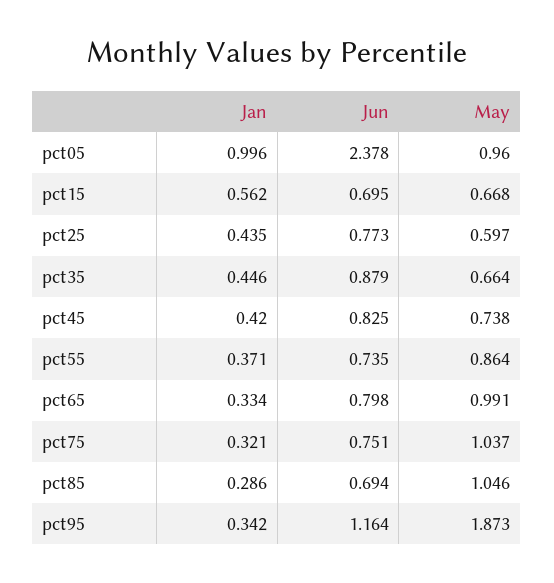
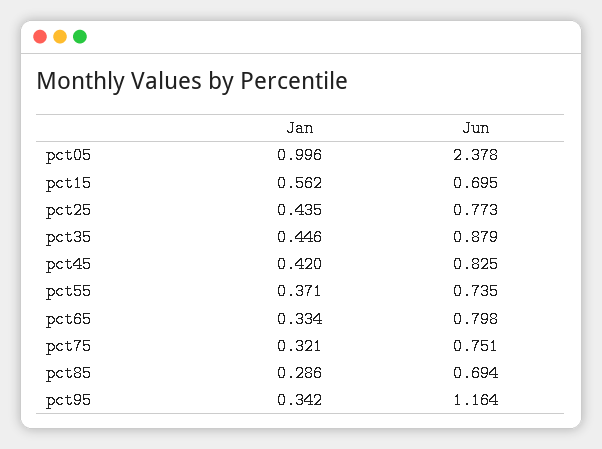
  {
    "Jan": {
      "pct05": 0.996,
      "pct15": 0.562,
      "pct25": 0.435,
      "pct35": 0.446,
      "pct45": 0.42,
      "pct55": 0.371,
      "pct65": 0.334,
      "pct75": 0.321,
      "pct85": 0.286,
      "pct95": 0.342
    },
    "Jun": {
      "pct05": 2.378,
      "pct15": 0.695,
      "pct25": 0.773,
      "pct35": 0.879,
      "pct45": 0.825,
      "pct55": 0.735,
      "pct65": 0.798,
      "pct75": 0.751,
      "pct85": 0.694,
      "pct95": 1.164
-   },
+   }
-   "May": {
-     "pct05": 0.96,
-     "pct15": 0.668,
-     "pct25": 0.597,
-     "pct35": 0.664,
-     "pct45": 0.738,
-     "pct55": 0.864,
-     "pct65": 0.991,
-     "pct75": 1.037,
-     "pct85": 1.046,
-     "pct95": 1.873
-   }
  }

